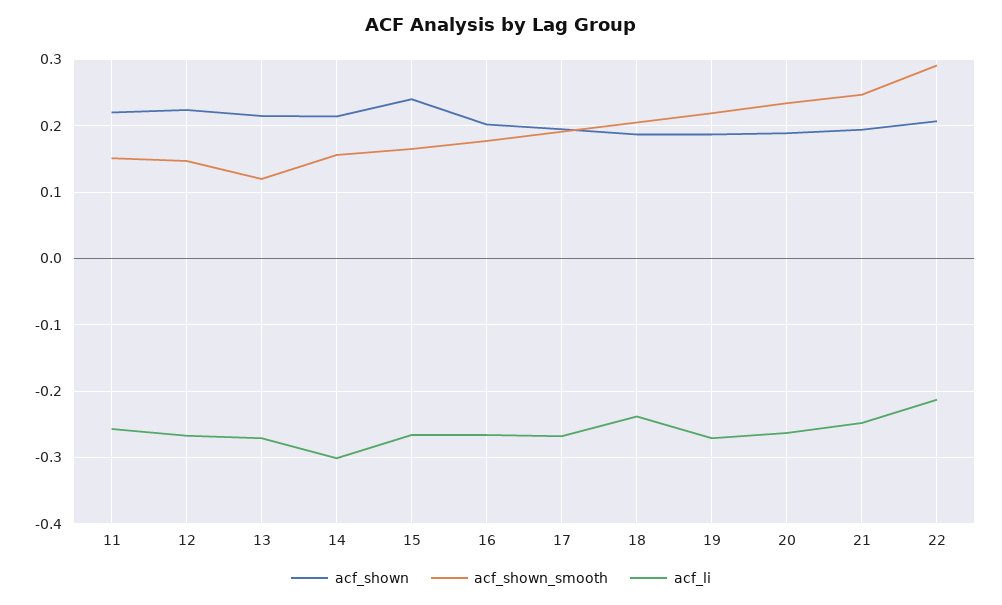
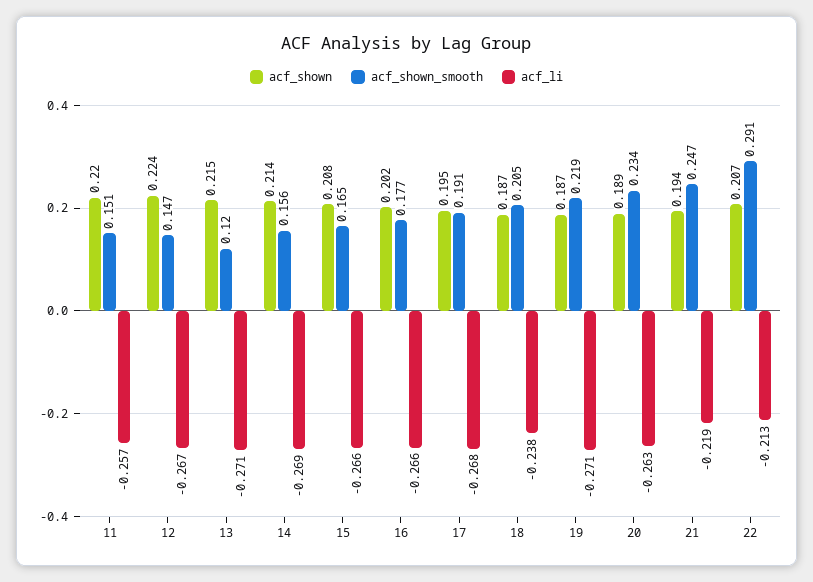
  {
    "acf_shown": {
      "11": 0.22,
      "12": 0.224,
      "13": 0.215,
      "14": 0.214,
-     "15": 0.24,
+     "15": 0.208,
      "16": 0.202,
      "17": 0.195,
      "18": 0.187,
      "19": 0.187,
      "20": 0.189,
      "21": 0.194,
      "22": 0.207
    },
    "acf_shown_smooth": {
      "11": 0.151,
      "12": 0.147,
      "13": 0.12,
      "14": 0.156,
      "15": 0.165,
      "16": 0.177,
      "17": 0.191,
      "18": 0.205,
      "19": 0.219,
      "20": 0.234,
      "21": 0.247,
      "22": 0.291
    },
    "acf_li": {
      "11": -0.257,
      "12": -0.267,
      "13": -0.271,
-     "14": -0.3,
+     "14": -0.269,
      "15": -0.266,
      "16": -0.266,
      "17": -0.268,
      "18": -0.238,
      "19": -0.271,
      "20": -0.263,
-     "21": -0.25,
+     "21": -0.219,
      "22": -0.213
    }
  }

